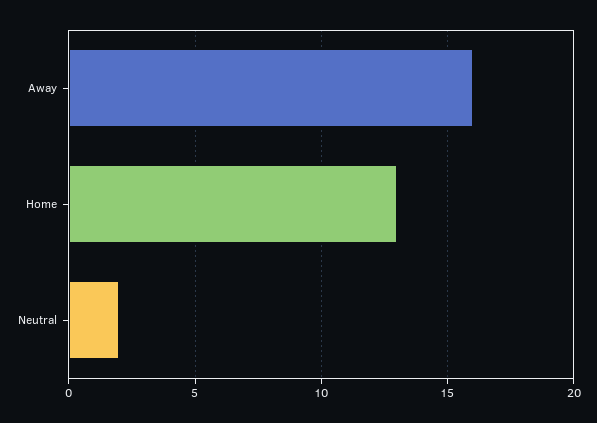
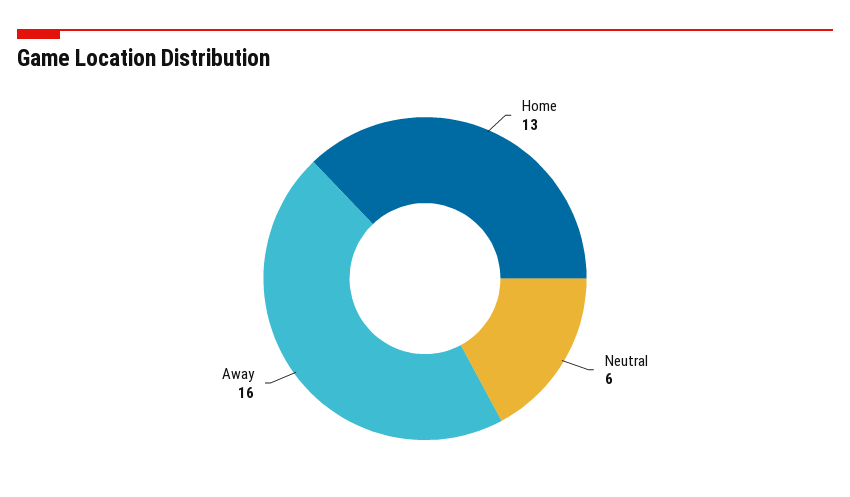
  {
    "Away": 16,
    "Home": 13,
-   "Neutral": 2
+   "Neutral": 6
  }

